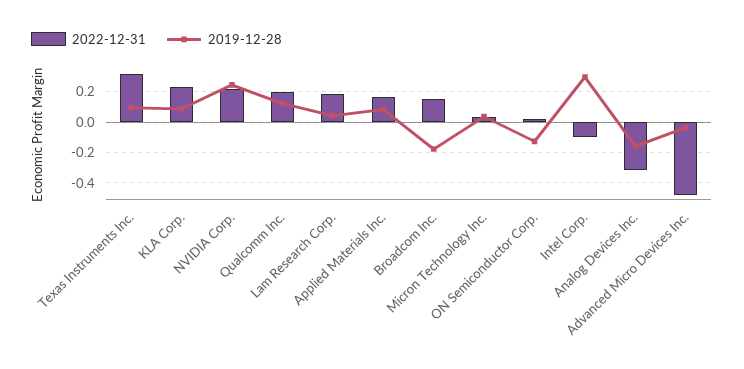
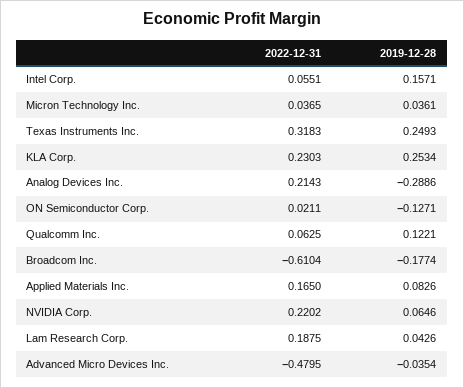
  {
    "2022-12-31": {
      "Texas Instruments Inc.": 0.3183,
      "KLA Corp.": 0.2303,
      "NVIDIA Corp.": 0.2202,
-     "Qualcomm Inc.": 0.2,
+     "Qualcomm Inc.": 0.0625,
      "Lam Research Corp.": 0.1875,
      "Applied Materials Inc.": 0.165,
-     "Broadcom Inc.": 0.15,
+     "Broadcom Inc.": -0.6104,
      "Micron Technology Inc.": 0.0365,
      "ON Semiconductor Corp.": 0.0211,
-     "Intel Corp.": -0.1,
+     "Intel Corp.": 0.0551,
-     "Analog Devices Inc.": -0.3,
+     "Analog Devices Inc.": 0.2143,
      "Advanced Micro Devices Inc.": -0.4795
    },
    "2019-12-28": {
-     "Texas Instruments Inc.": 0.1,
+     "Texas Instruments Inc.": 0.2493,
-     "KLA Corp.": 0.1,
+     "KLA Corp.": 0.2534,
-     "NVIDIA Corp.": 0.25,
+     "NVIDIA Corp.": 0.0646,
      "Qualcomm Inc.": 0.1221,
      "Lam Research Corp.": 0.0426,
      "Applied Materials Inc.": 0.0826,
      "Broadcom Inc.": -0.1774,
      "Micron Technology Inc.": 0.0361,
      "ON Semiconductor Corp.": -0.1271,
-     "Intel Corp.": 0.3,
+     "Intel Corp.": 0.1571,
-     "Analog Devices Inc.": -0.15,
+     "Analog Devices Inc.": -0.2886,
      "Advanced Micro Devices Inc.": -0.0354
    }
  }

